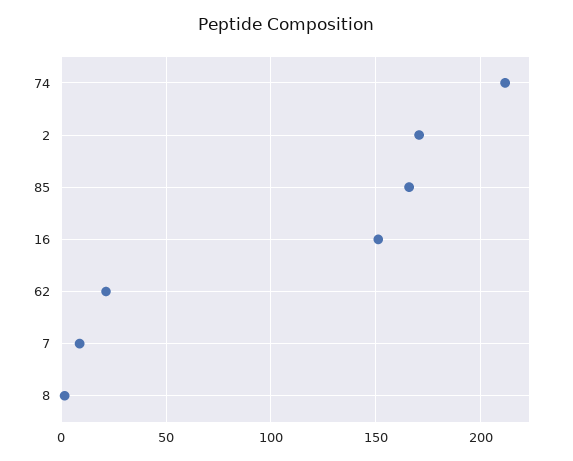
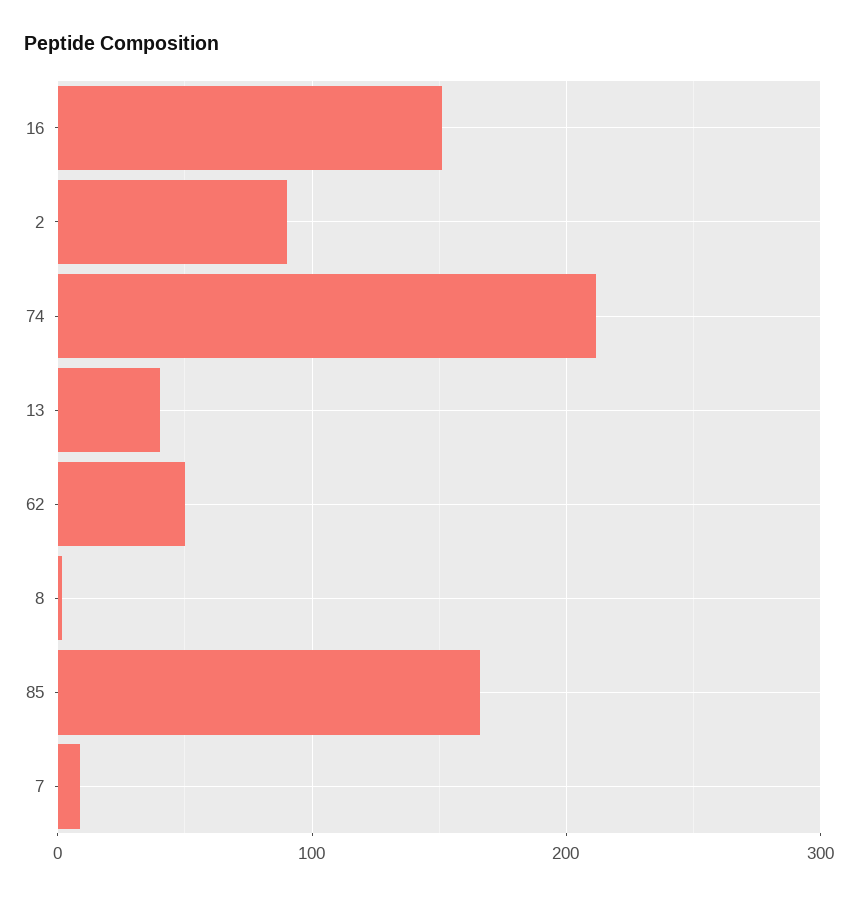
  {
    "74": 210,
-   "2": 170,
+   "2": 90,
    "85": 165,
    "16": 150,
-   "62": 20,
+   "62": 50,
    "7": 10,
-   "8": 0
+   "8": 0,
+   "13": 40
  }

